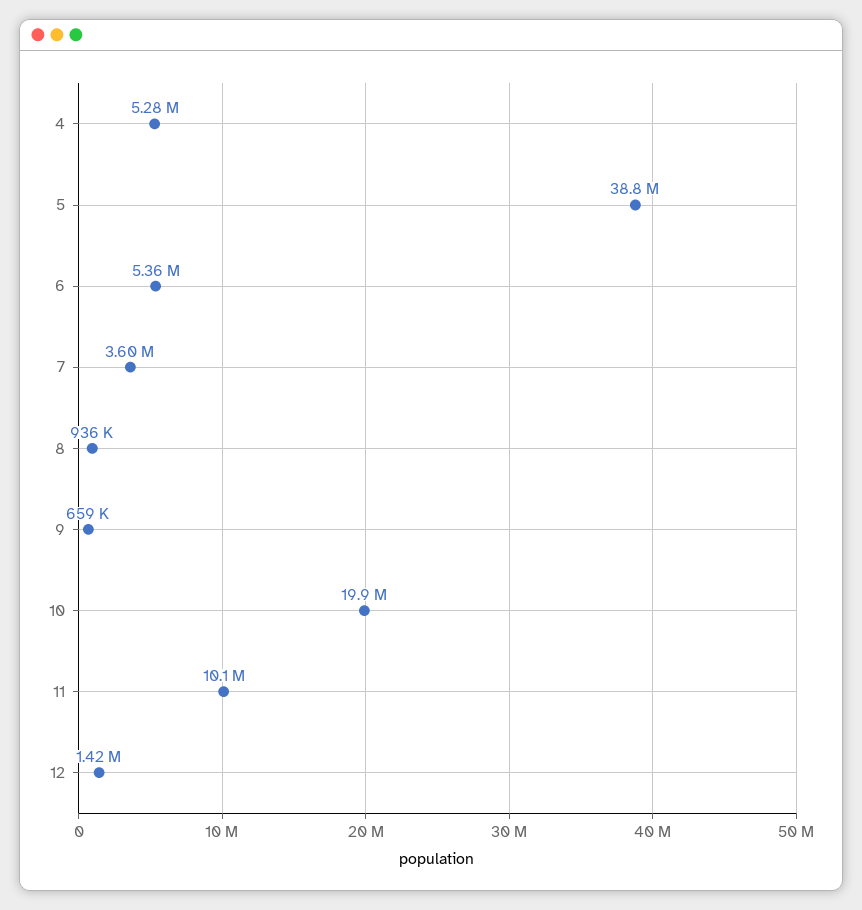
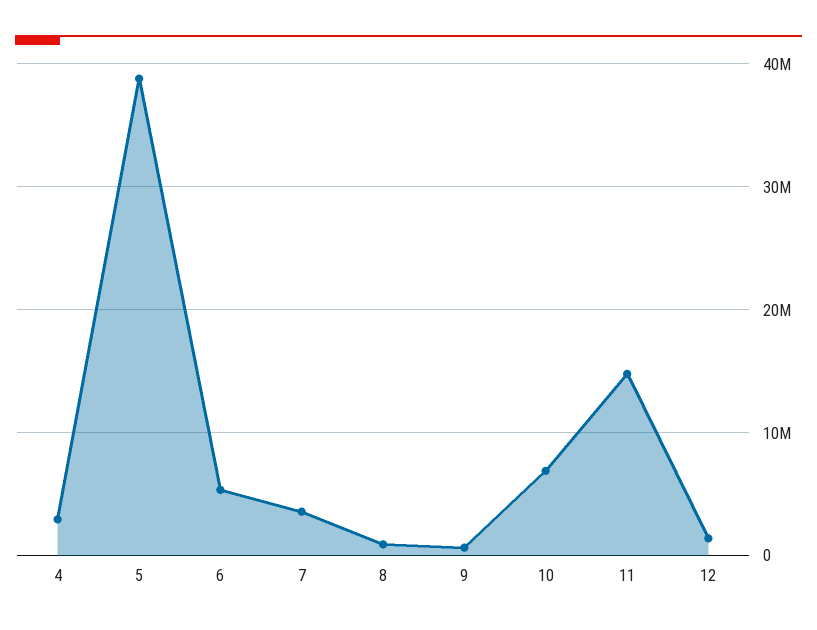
  {
-   "4": 5280000,
+   "4": 3000000,
    "5": 38800000,
    "6": 5360000,
    "7": 3600000,
    "8": 936000,
    "9": 659000,
-   "10": 19900000,
+   "10": 7000000,
-   "11": 10100000,
+   "11": 15000000,
    "12": 1420000
  }

